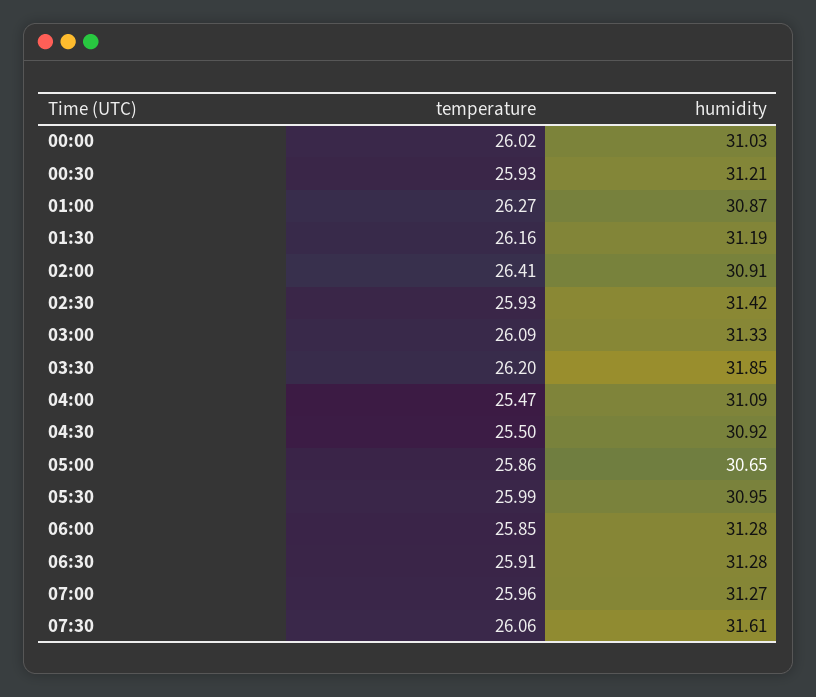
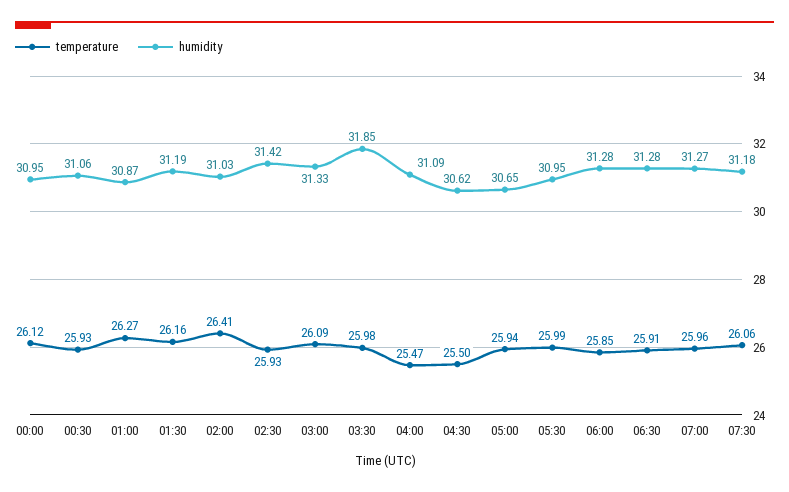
  {
    "temperature": {
-     "00:00": 26.02,
+     "00:00": 26.12,
      "00:30": 25.93,
      "01:00": 26.27,
      "01:30": 26.16,
      "02:00": 26.41,
      "02:30": 25.93,
      "03:00": 26.09,
-     "03:30": 26.2,
+     "03:30": 25.98,
      "04:00": 25.47,
      "04:30": 25.5,
-     "05:00": 25.86,
+     "05:00": 25.94,
      "05:30": 25.99,
      "06:00": 25.85,
      "06:30": 25.91,
      "07:00": 25.96,
      "07:30": 26.06
    },
    "humidity": {
-     "00:00": 31.03,
+     "00:00": 30.95,
-     "00:30": 31.21,
+     "00:30": 31.06,
      "01:00": 30.87,
      "01:30": 31.19,
-     "02:00": 30.91,
+     "02:00": 31.03,
      "02:30": 31.42,
      "03:00": 31.33,
      "03:30": 31.85,
      "04:00": 31.09,
-     "04:30": 30.92,
+     "04:30": 30.62,
      "05:00": 30.65,
      "05:30": 30.95,
      "06:00": 31.28,
      "06:30": 31.28,
      "07:00": 31.27,
-     "07:30": 31.61
+     "07:30": 31.18
    }
  }

